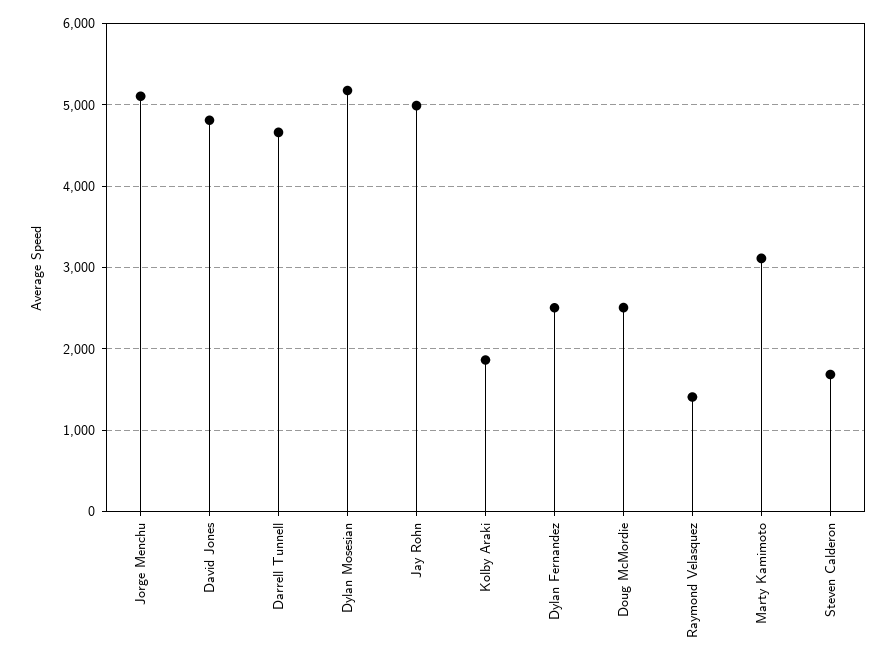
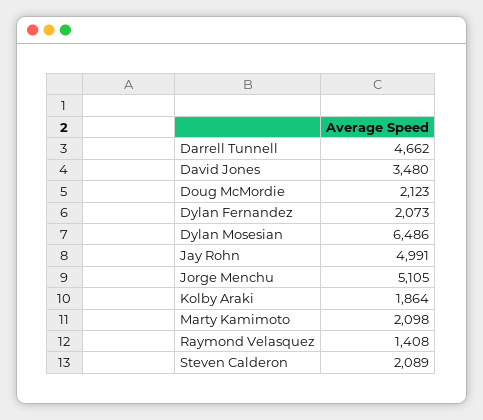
  {
    "Jorge Menchu": 5105,
-   "David Jones": 4800,
+   "David Jones": 3480,
    "Darrell Tunnell": 4662,
-   "Dylan Mosesian": 5200,
+   "Dylan Mosesian": 6486,
    "Jay Rohn": 4991,
    "Kolby Araki": 1864,
-   "Dylan Fernandez": 2500,
+   "Dylan Fernandez": 2073,
-   "Doug McMordie": 2500,
+   "Doug McMordie": 2123,
    "Raymond Velasquez": 1408,
-   "Marty Kamimoto": 3100,
+   "Marty Kamimoto": 2098,
-   "Steven Calderon": 1700
+   "Steven Calderon": 2089
  }

